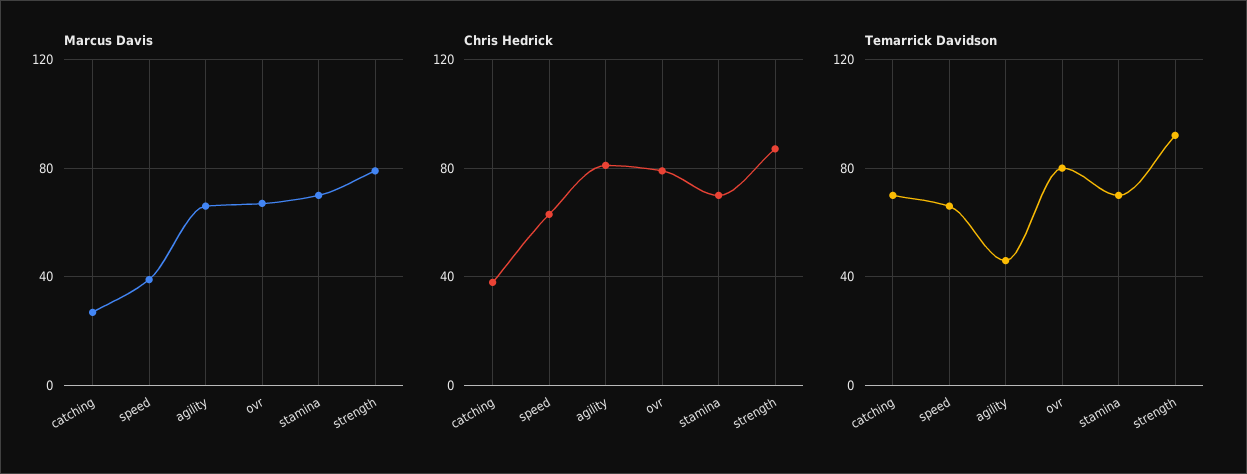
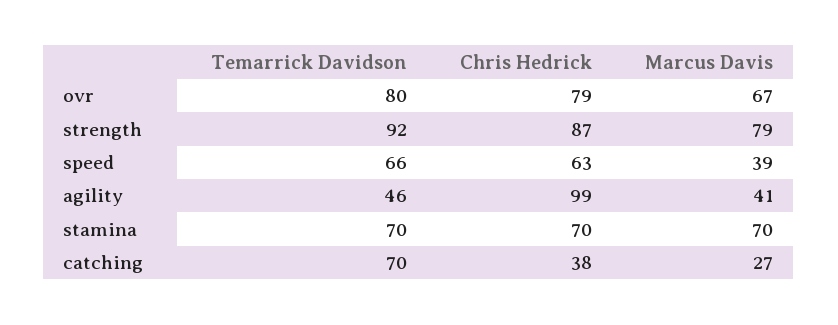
  {
    "Marcus Davis": {
      "catching": 27,
      "speed": 39,
-     "agility": 65,
+     "agility": 41,
      "ovr": 67,
      "stamina": 70,
      "strength": 79
    },
    "Chris Hedrick": {
      "catching": 38,
      "speed": 63,
-     "agility": 80,
+     "agility": 99,
      "ovr": 79,
      "stamina": 70,
      "strength": 87
    },
    "Temarrick Davidson": {
      "catching": 70,
      "speed": 66,
      "agility": 46,
      "ovr": 80,
      "stamina": 70,
      "strength": 92
    }
  }

